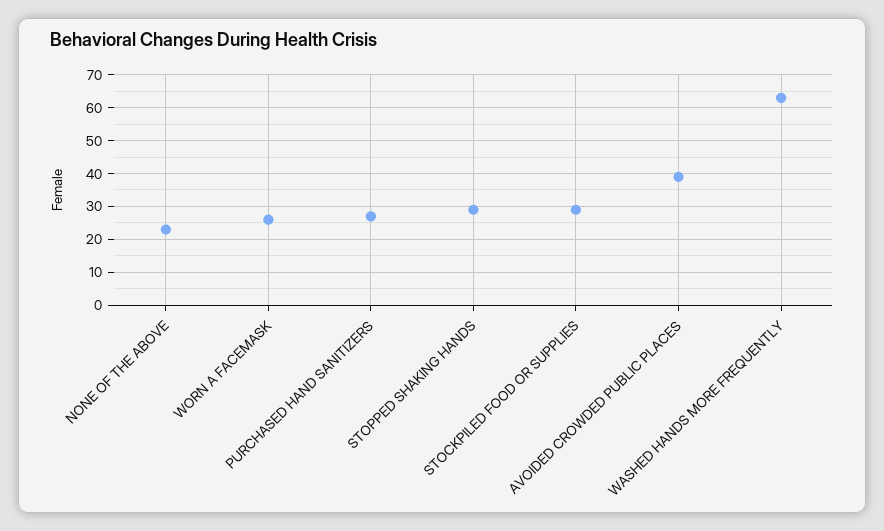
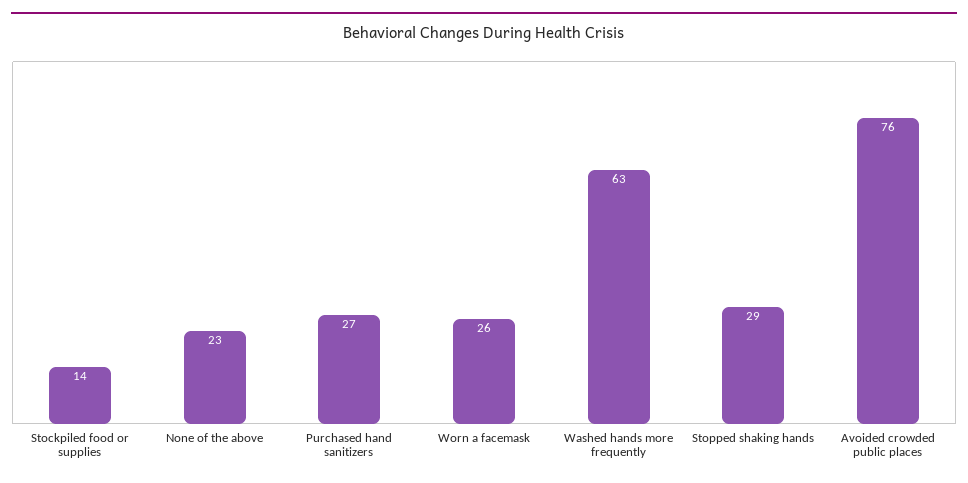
  {
    "NONE OF THE ABOVE": 23,
    "WORN A FACEMASK": 26,
    "PURCHASED HAND SANITIZERS": 27,
    "STOPPED SHAKING HANDS": 29,
-   "STOCKPILED FOOD OR SUPPLIES": 30,
+   "STOCKPILED FOOD OR SUPPLIES": 14,
-   "AVOIDED CROWDED PUBLIC PLACES": 40,
+   "AVOIDED CROWDED PUBLIC PLACES": 76,
    "WASHED HANDS MORE FREQUENTLY": 63
  }

